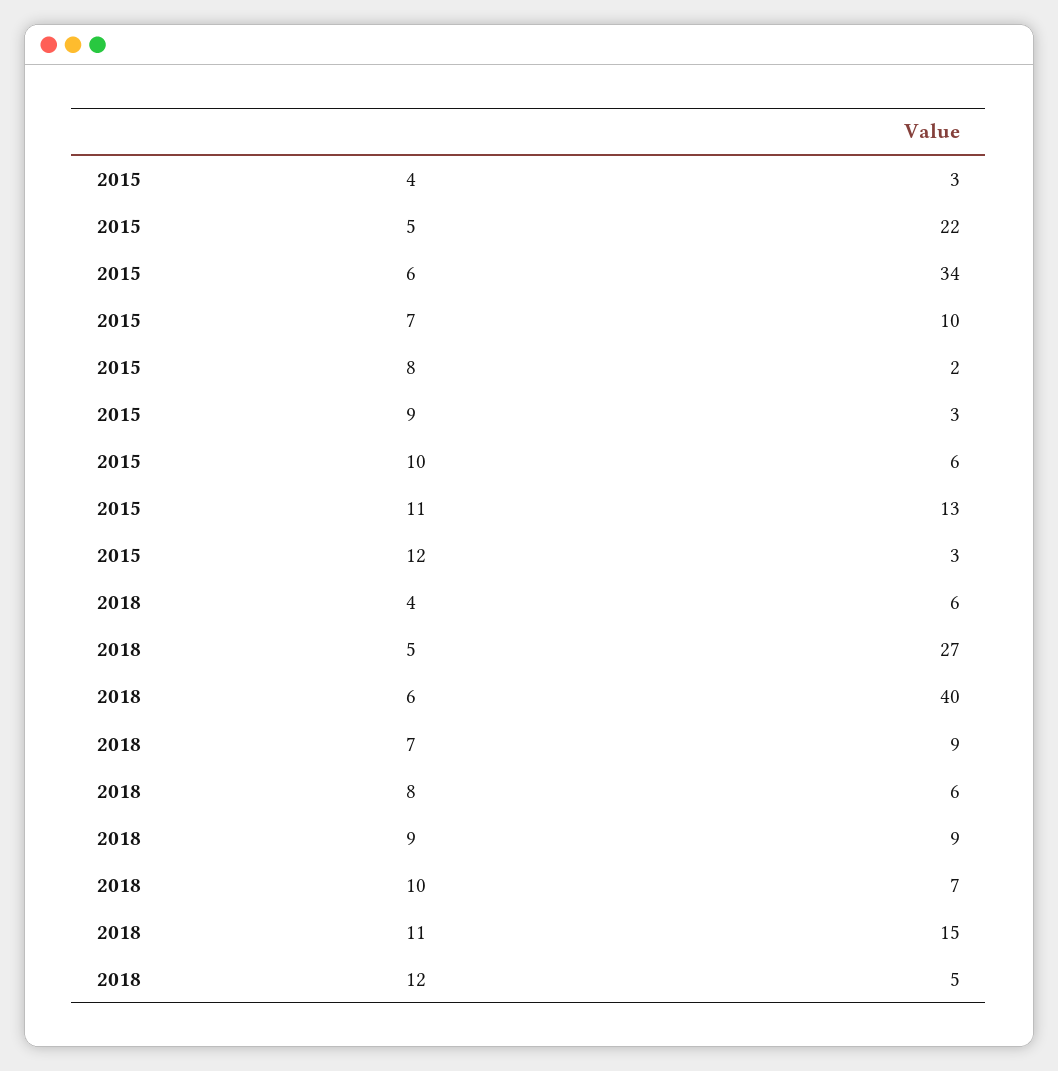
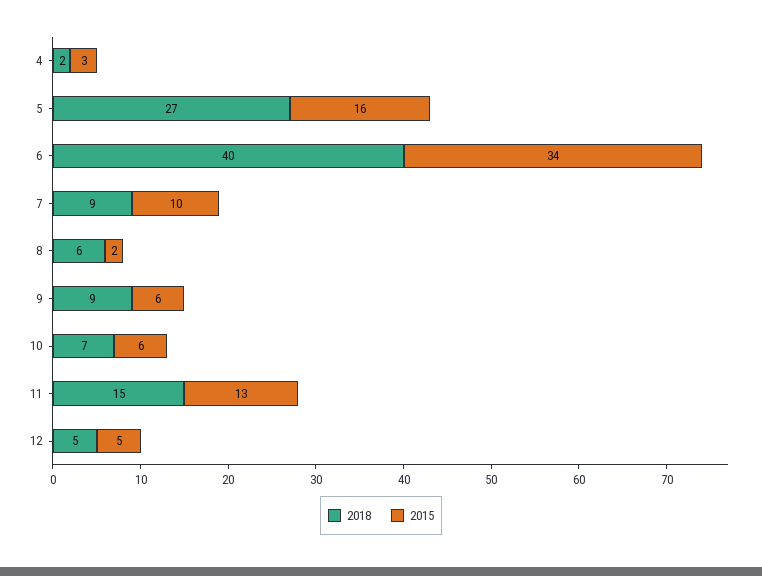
  {
    "2015": {
      "4": 3,
-     "5": 22,
+     "5": 16,
      "6": 34,
      "7": 10,
      "8": 2,
-     "9": 3,
+     "9": 6,
      "10": 6,
      "11": 13,
-     "12": 3
+     "12": 5
    },
    "2018": {
-     "4": 6,
+     "4": 2,
      "5": 27,
      "6": 40,
      "7": 9,
      "8": 6,
      "9": 9,
      "10": 7,
      "11": 15,
      "12": 5
    }
  }

